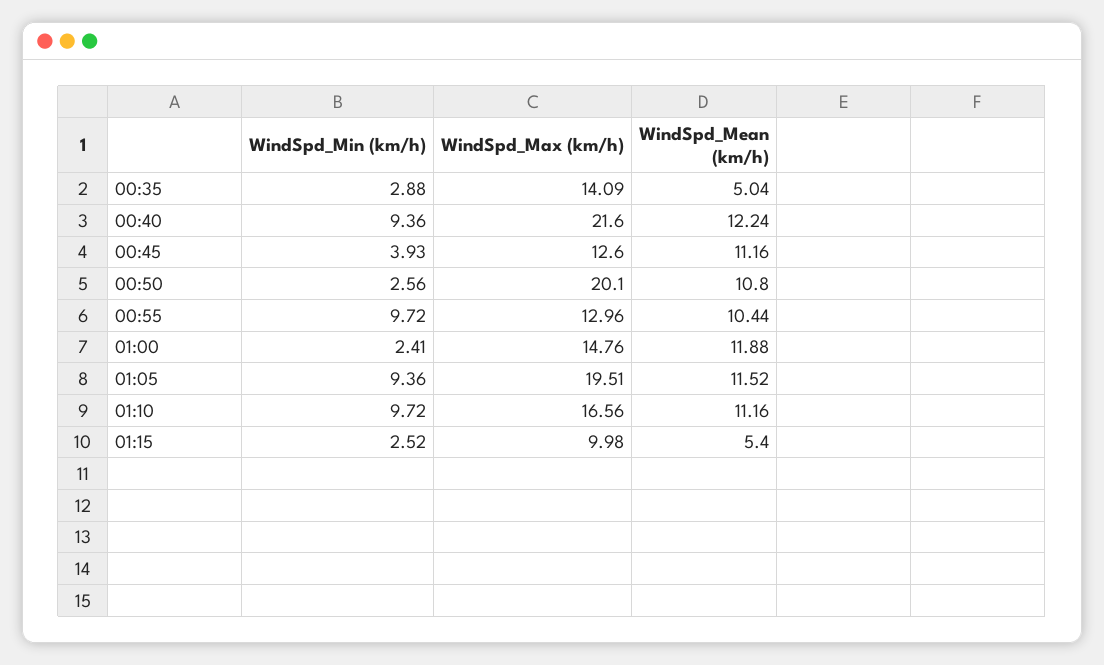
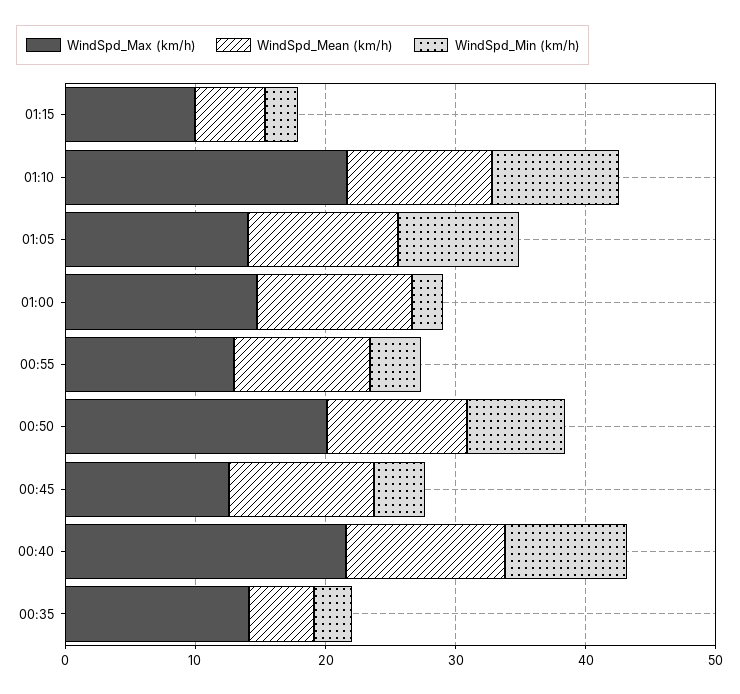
  {
    "WindSpd_Min (km/h)": {
      "00:35": 2.88,
      "00:40": 9.36,
      "00:45": 3.93,
-     "00:50": 2.56,
+     "00:50": 8,
-     "00:55": 9.72,
+     "00:55": 4,
      "01:00": 2.41,
      "01:05": 9.36,
      "01:10": 9.72,
      "01:15": 2.52
    },
    "WindSpd_Max (km/h)": {
      "00:35": 14.09,
      "00:40": 21.6,
      "00:45": 12.6,
      "00:50": 20.1,
      "00:55": 12.96,
      "01:00": 14.76,
-     "01:05": 19.51,
+     "01:05": 14,
-     "01:10": 16.56,
+     "01:10": 22,
      "01:15": 9.98
    },
    "WindSpd_Mean (km/h)": {
      "00:35": 5.04,
      "00:40": 12.24,
      "00:45": 11.16,
      "00:50": 10.8,
      "00:55": 10.44,
      "01:00": 11.88,
      "01:05": 11.52,
      "01:10": 11.16,
      "01:15": 5.4
    }
  }

